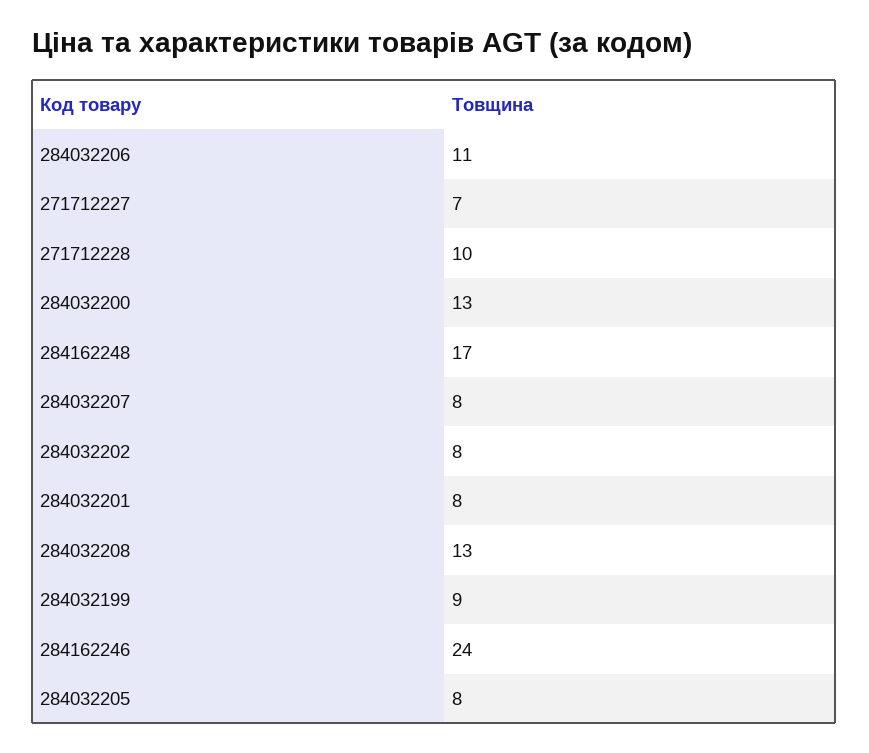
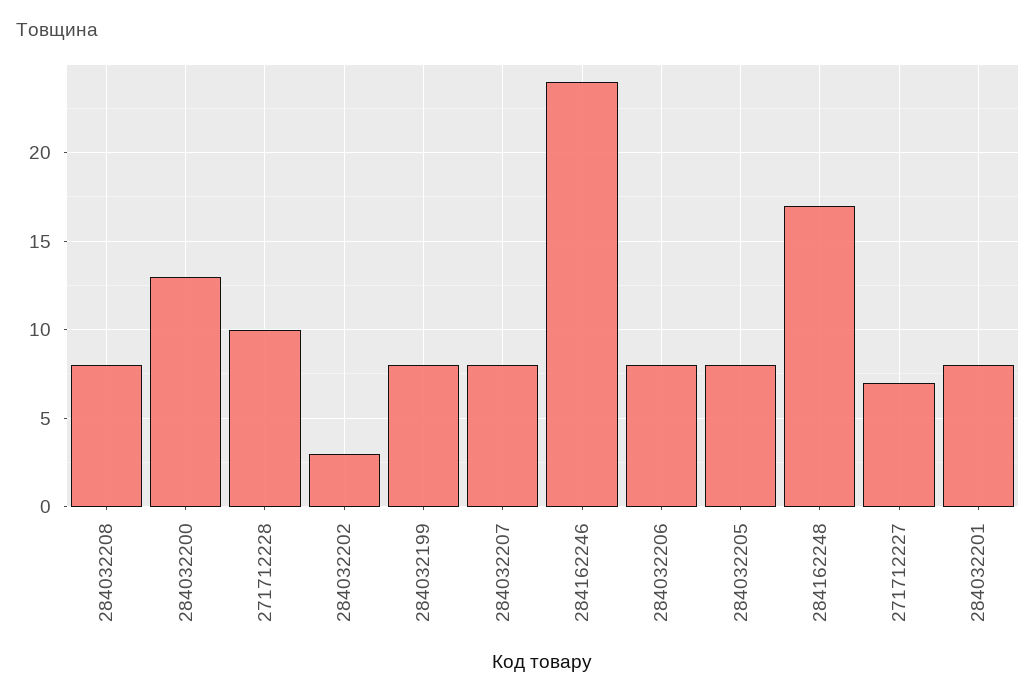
  {
-   "284032206": 11,
+   "284032206": 8,
    "271712227": 7,
    "271712228": 10,
    "284032200": 13,
    "284162248": 17,
    "284032207": 8,
-   "284032202": 8,
+   "284032202": 3,
    "284032201": 8,
-   "284032208": 13,
+   "284032208": 8,
-   "284032199": 9,
+   "284032199": 8,
    "284162246": 24,
    "284032205": 8
  }

